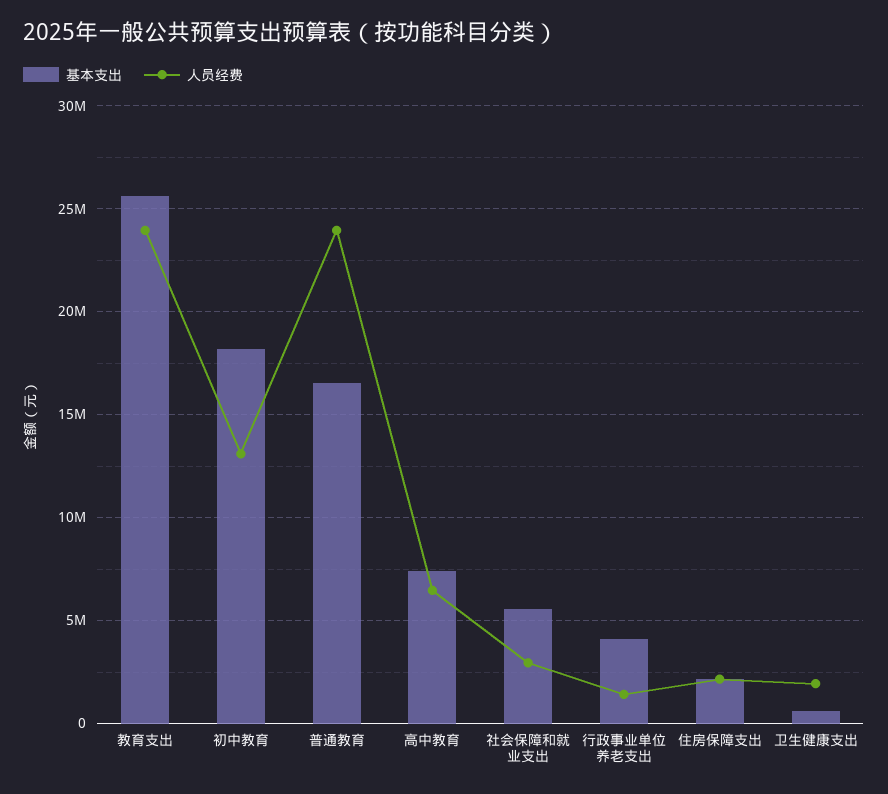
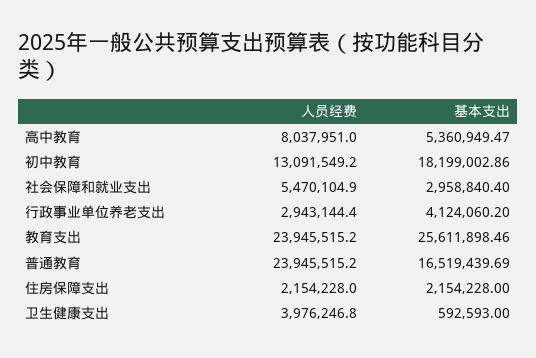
  {
    "基本支出": {
      "教育支出": 25611898.46,
      "初中教育": 18199002.86,
      "普通教育": 16519439.69,
-     "高中教育": 7500000,
+     "高中教育": 5360949.47,
-     "社会保障和就业支出": 5500000,
+     "社会保障和就业支出": 2958840.4,
      "行政事业单位养老支出": 4124060.2,
      "住房保障支出": 2154228,
      "卫生健康支出": 592593
    },
    "人员经费": {
      "教育支出": 23945515.2,
      "初中教育": 13091549.2,
      "普通教育": 23945515.2,
-     "高中教育": 6500000,
+     "高中教育": 8037951,
-     "社会保障和就业支出": 3000000,
+     "社会保障和就业支出": 5470104.9,
-     "行政事业单位养老支出": 1500000,
+     "行政事业单位养老支出": 2943144.4,
      "住房保障支出": 2154228,
-     "卫生健康支出": 2000000
+     "卫生健康支出": 3976246.8
    }
  }

